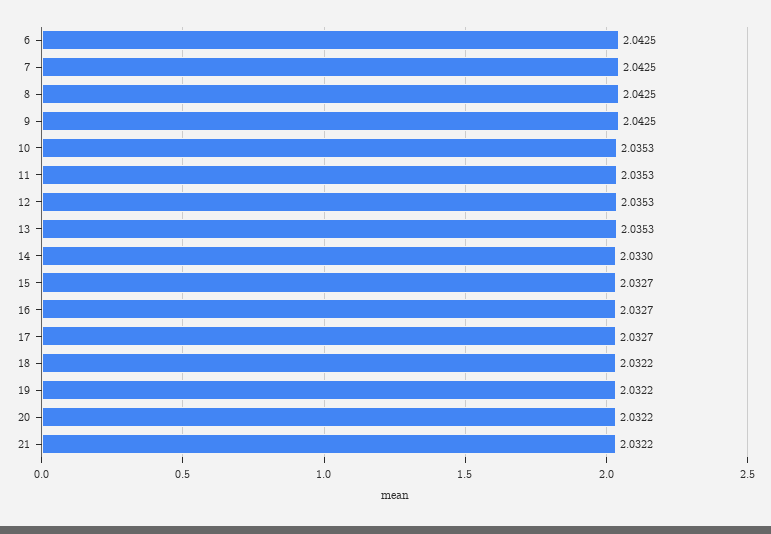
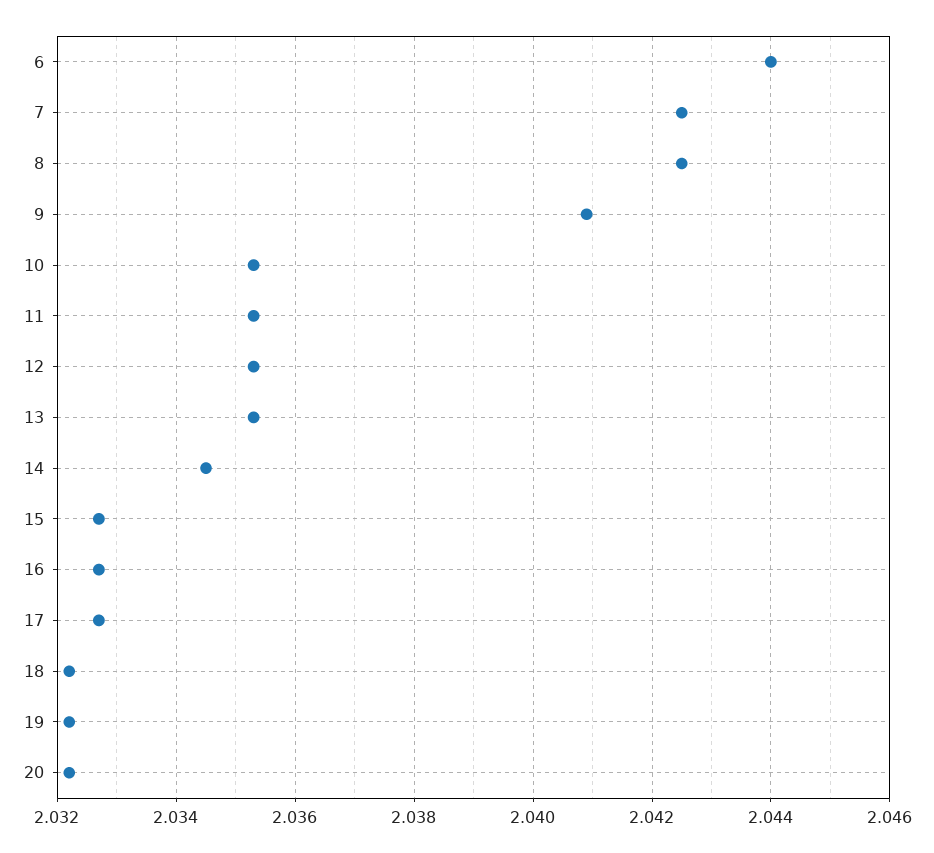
  {
-   "6": 2.0425,
+   "6": 2.044,
    "7": 2.0425,
    "8": 2.0425,
-   "9": 2.0425,
+   "9": 2.041,
    "10": 2.0353,
    "11": 2.0353,
    "12": 2.0353,
    "13": 2.0353,
-   "14": 2.033,
+   "14": 2.0345,
    "15": 2.0327,
    "16": 2.0327,
    "17": 2.0327,
    "18": 2.0322,
    "19": 2.0322,
-   "20": 2.0322,
+   "20": 2.0322
-   "21": 2.0322
  }

